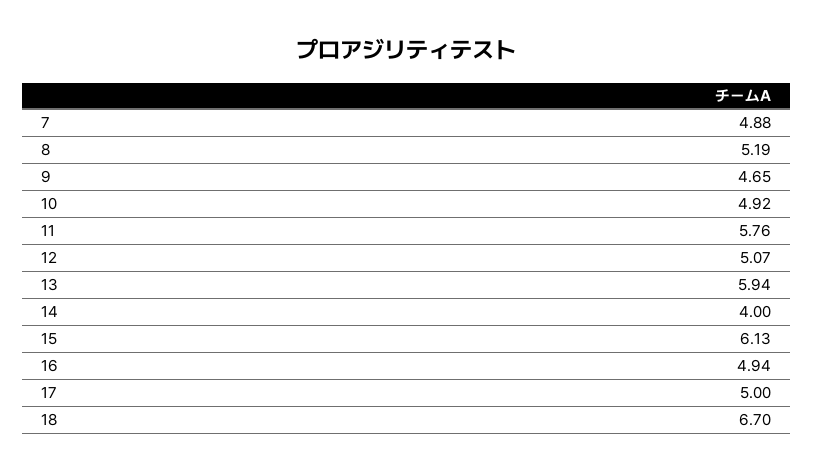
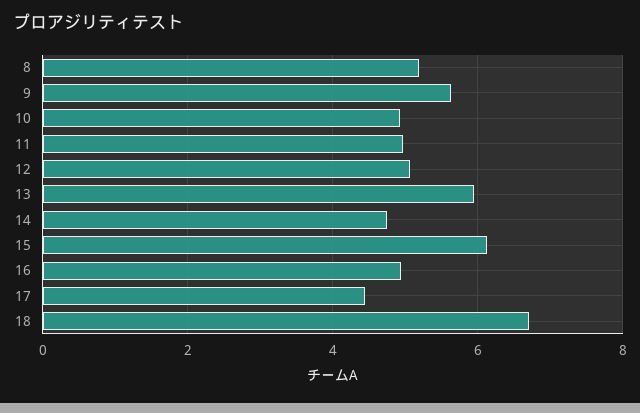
  {
-   "7": 4.88,
    "8": 5.19,
-   "9": 4.65,
+   "9": 5.6,
    "10": 4.92,
-   "11": 5.76,
+   "11": 5,
    "12": 5.07,
    "13": 5.94,
-   "14": 4,
+   "14": 4.8,
    "15": 6.13,
    "16": 4.94,
-   "17": 5,
+   "17": 4.4,
    "18": 6.7
  }

